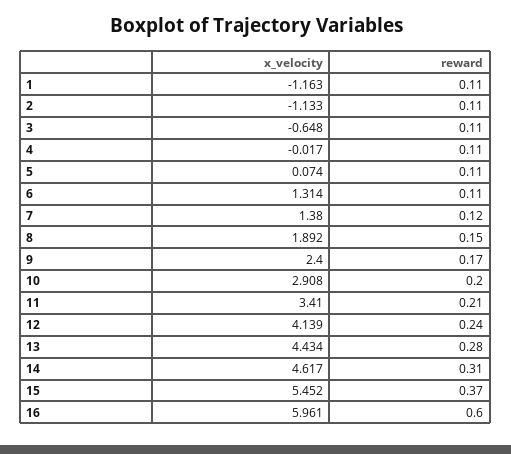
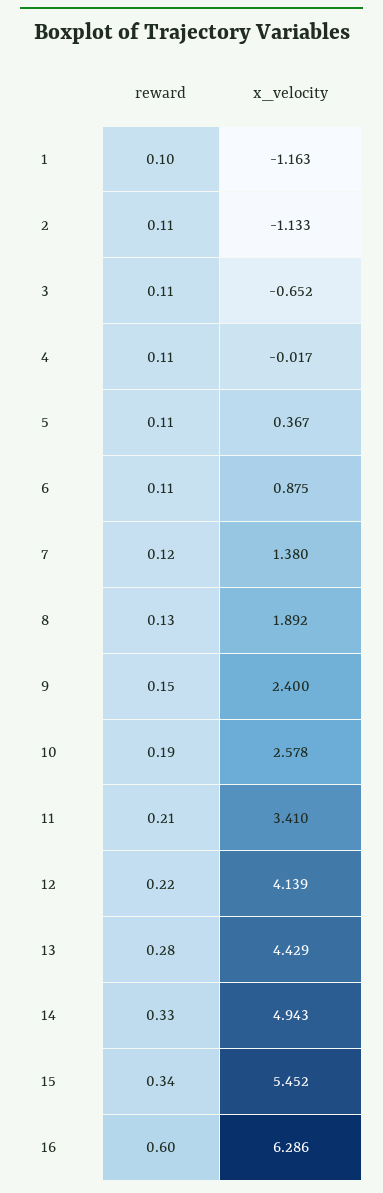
  {
    "x_velocity": {
      "1": -1.163,
      "2": -1.133,
-     "3": -0.648,
+     "3": -0.652,
      "4": -0.017,
-     "5": 0.074,
+     "5": 0.367,
-     "6": 1.314,
+     "6": 0.875,
      "7": 1.38,
      "8": 1.892,
      "9": 2.4,
-     "10": 2.908,
+     "10": 2.578,
      "11": 3.41,
      "12": 4.139,
-     "13": 4.434,
+     "13": 4.429,
-     "14": 4.617,
+     "14": 4.943,
      "15": 5.452,
-     "16": 5.961
+     "16": 6.286
    },
    "reward": {
-     "1": 0.11,
+     "1": 0.1,
      "2": 0.11,
      "3": 0.11,
      "4": 0.11,
      "5": 0.11,
      "6": 0.11,
      "7": 0.12,
-     "8": 0.15,
+     "8": 0.13,
-     "9": 0.17,
+     "9": 0.15,
-     "10": 0.2,
+     "10": 0.19,
      "11": 0.21,
-     "12": 0.24,
+     "12": 0.22,
      "13": 0.28,
-     "14": 0.31,
+     "14": 0.33,
-     "15": 0.37,
+     "15": 0.34,
      "16": 0.6
    }
  }

